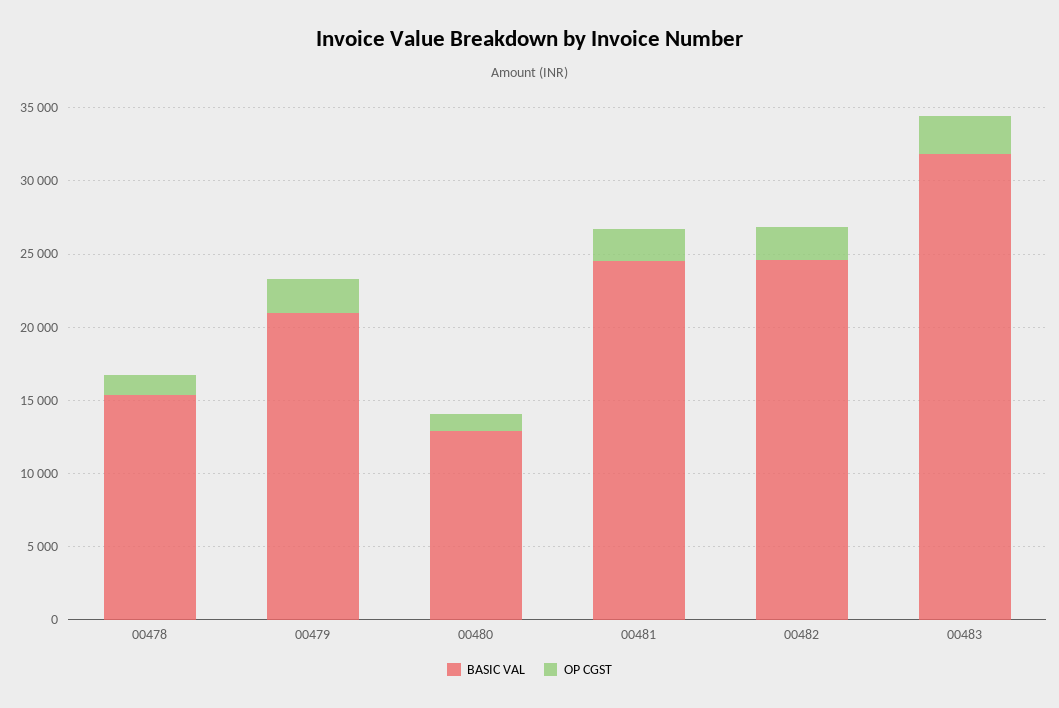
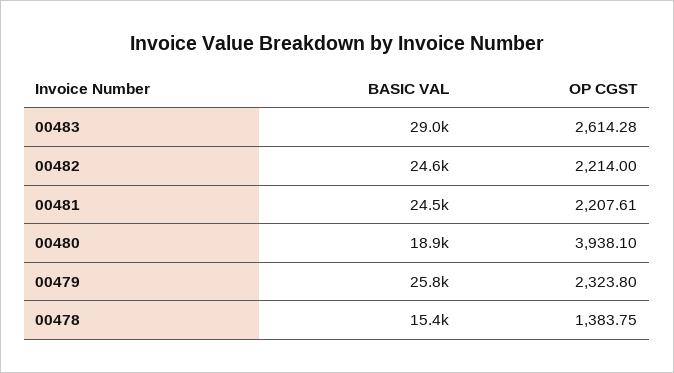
  {
    "BASIC VAL": {
      "00478": 15400,
-     "00479": 21000,
+     "00479": 25800,
-     "00480": 13000,
+     "00480": 18900,
      "00481": 24500,
      "00482": 24600,
-     "00483": 32000
+     "00483": 29000
    },
    "OP CGST": {
      "00478": 1383.75,
      "00479": 2323.8,
-     "00480": 1000,
+     "00480": 3938.1,
      "00481": 2207.61,
      "00482": 2214,
      "00483": 2614.28
    }
  }

